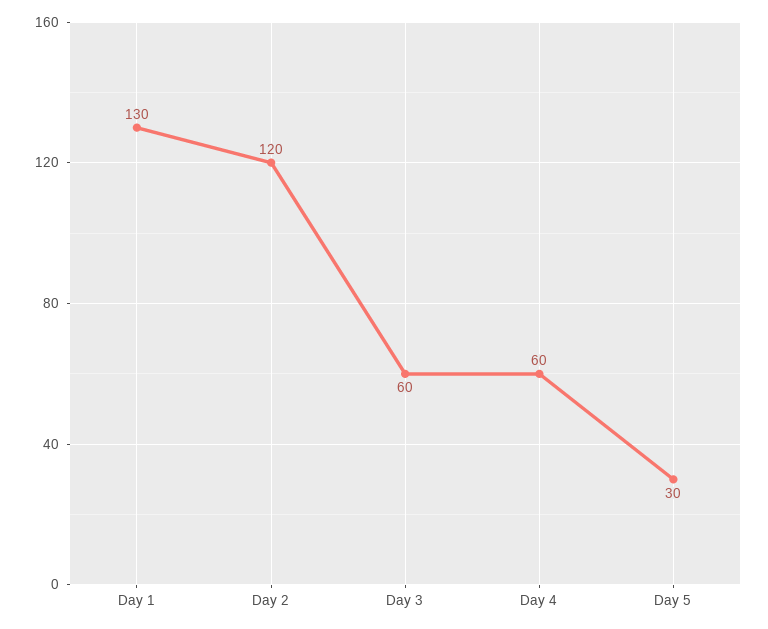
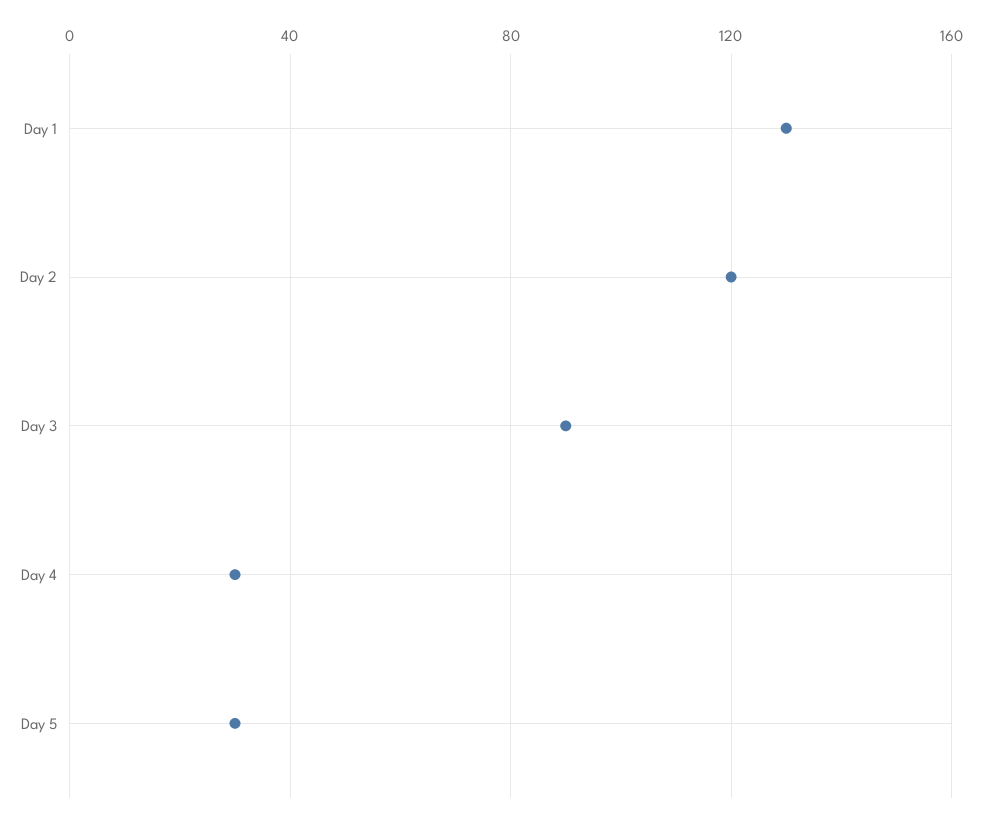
  {
    "Day 1": 130,
    "Day 2": 120,
-   "Day 3": 60,
+   "Day 3": 90,
-   "Day 4": 60,
+   "Day 4": 30,
    "Day 5": 30
  }

